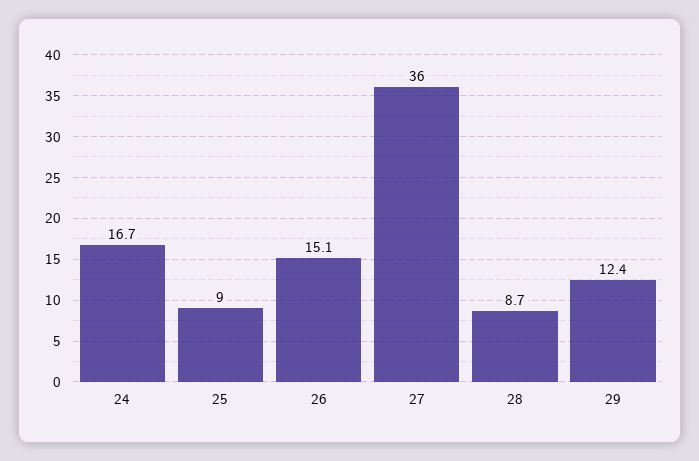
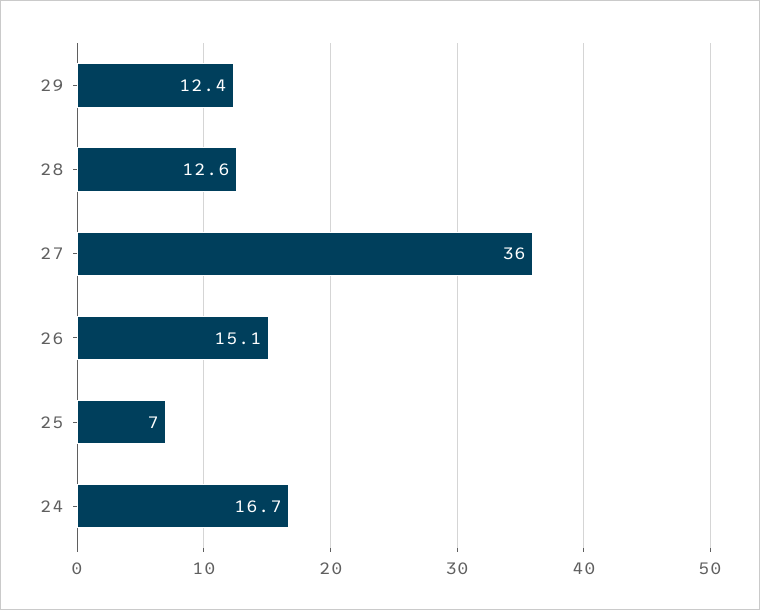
  {
    "24": 16.7,
-   "25": 9,
+   "25": 7,
    "26": 15.1,
    "27": 36,
-   "28": 8.7,
+   "28": 12.6,
    "29": 12.4
  }

